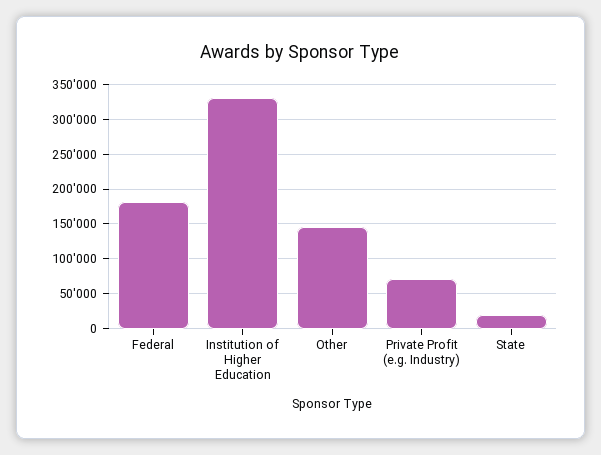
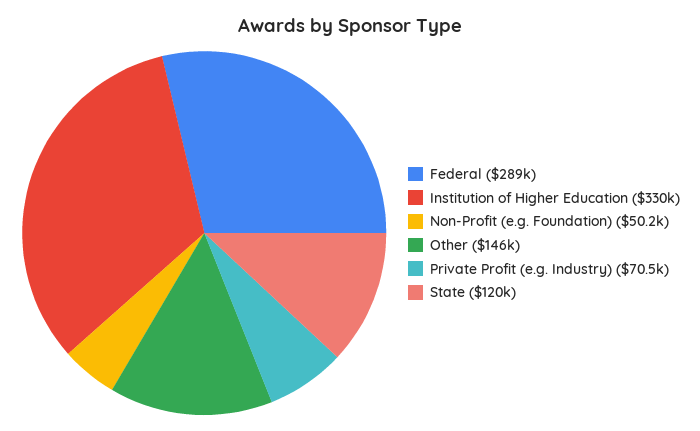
  {
-   "Federal": 180000,
+   "Federal": 289000,
    "Institution of Higher Education": 330000,
    "Other": 146000,
    "Private Profit (e.g. Industry)": 70500,
-   "State": 20000
+   "State": 120000,
+   "Non-Profit (e.g. Foundation)": 50200
  }

